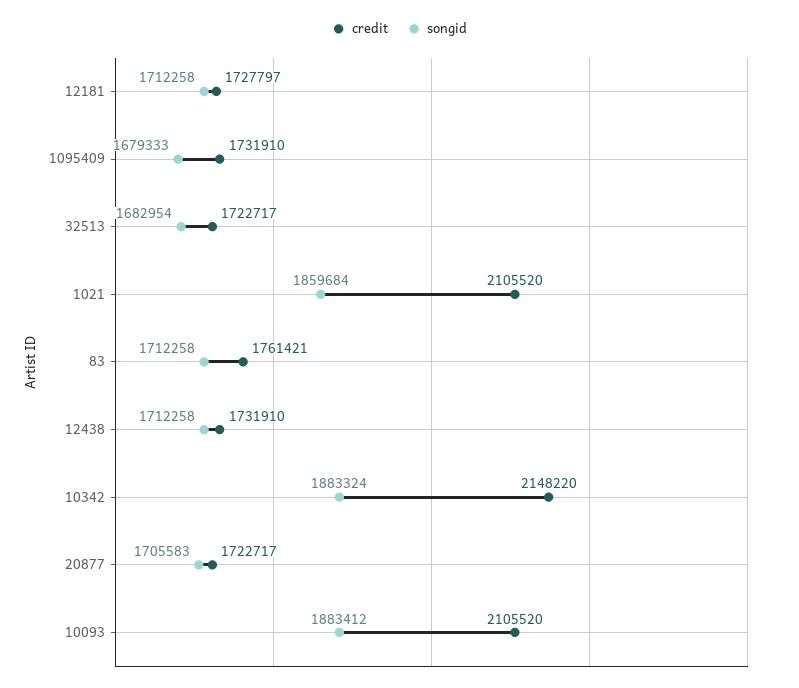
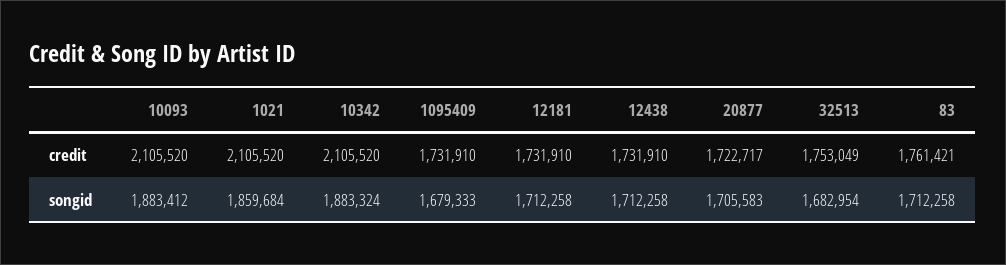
  {
    "credit": {
-     "12181": 1727797,
+     "12181": 1731910,
      "1095409": 1731910,
-     "32513": 1722717,
+     "32513": 1753049,
      "1021": 2105520,
      "83": 1761421,
      "12438": 1731910,
-     "10342": 2148220,
+     "10342": 2105520,
      "20877": 1722717,
      "10093": 2105520
    },
    "songid": {
      "12181": 1712258,
      "1095409": 1679333,
      "32513": 1682954,
      "1021": 1859684,
      "83": 1712258,
      "12438": 1712258,
      "10342": 1883324,
      "20877": 1705583,
      "10093": 1883412
    }
  }

